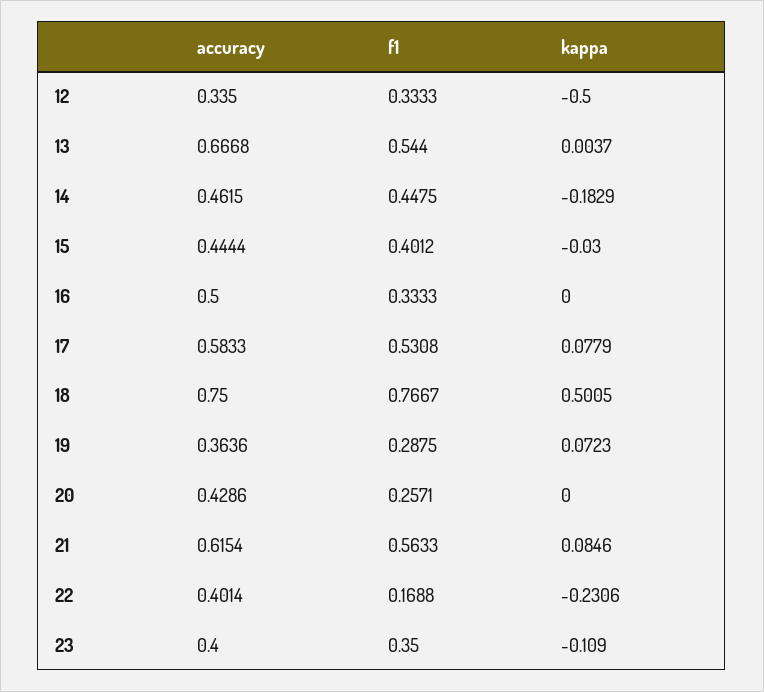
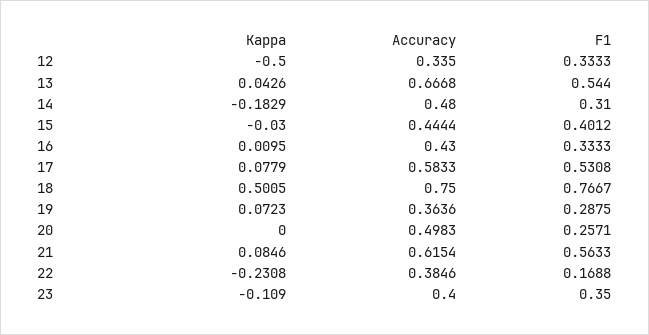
  {
    "accuracy": {
      "12": 0.335,
      "13": 0.6668,
-     "14": 0.4615,
+     "14": 0.48,
      "15": 0.4444,
-     "16": 0.5,
+     "16": 0.43,
      "17": 0.5833,
      "18": 0.75,
      "19": 0.3636,
-     "20": 0.4286,
+     "20": 0.4983,
      "21": 0.6154,
-     "22": 0.4014,
+     "22": 0.3846,
      "23": 0.4
    },
    "f1": {
      "12": 0.3333,
      "13": 0.544,
-     "14": 0.4475,
+     "14": 0.31,
      "15": 0.4012,
      "16": 0.3333,
      "17": 0.5308,
      "18": 0.7667,
      "19": 0.2875,
      "20": 0.2571,
      "21": 0.5633,
      "22": 0.1688,
      "23": 0.35
    },
    "kappa": {
      "12": -0.5,
-     "13": 0.0037,
+     "13": 0.0426,
      "14": -0.1829,
      "15": -0.03,
-     "16": 0,
+     "16": 0.0095,
      "17": 0.0779,
      "18": 0.5005,
      "19": 0.0723,
      "20": 0,
      "21": 0.0846,
-     "22": -0.2306,
+     "22": -0.2308,
      "23": -0.109
    }
  }

